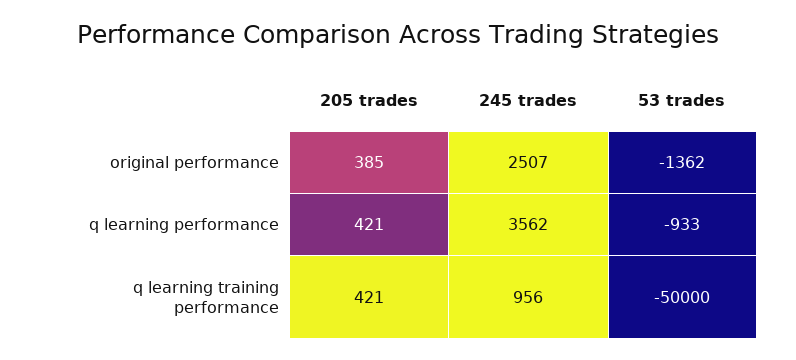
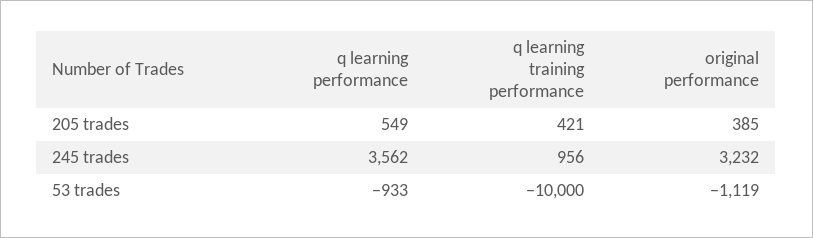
  {
    "205 trades": {
      "original performance": 385,
-     "q learning performance": 421,
+     "q learning performance": 549,
      "q learning training performance": 421
    },
    "245 trades": {
-     "original performance": 2507,
+     "original performance": 3232,
      "q learning performance": 3562,
      "q learning training performance": 956
    },
    "53 trades": {
-     "original performance": -1362,
+     "original performance": -1119,
      "q learning performance": -933,
-     "q learning training performance": -50000
+     "q learning training performance": -10000
    }
  }

